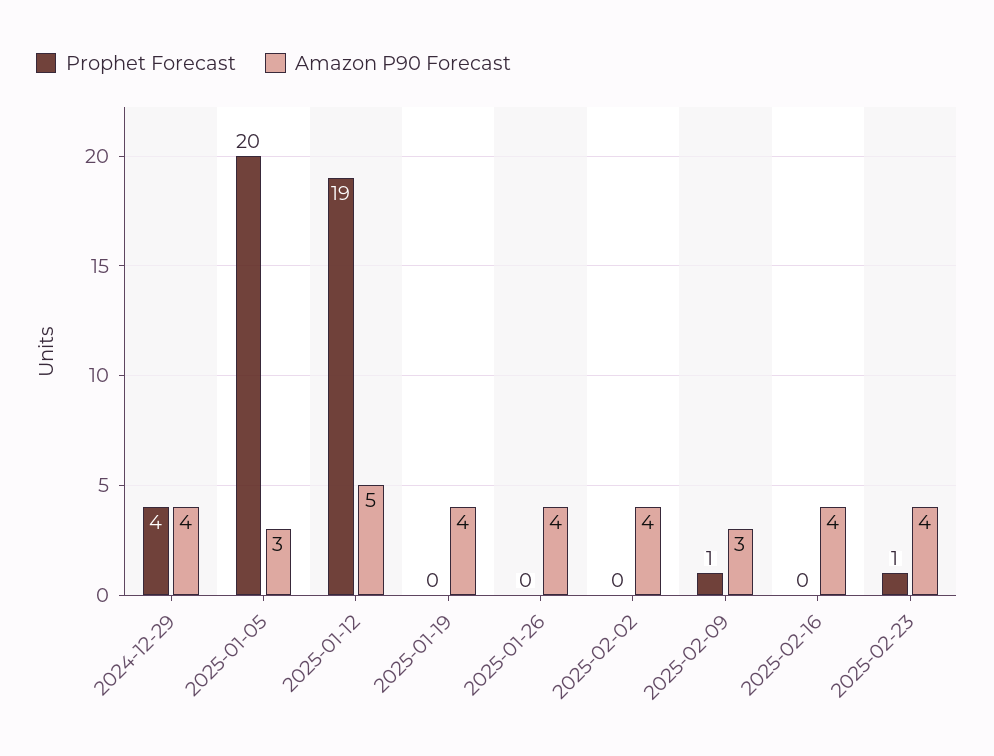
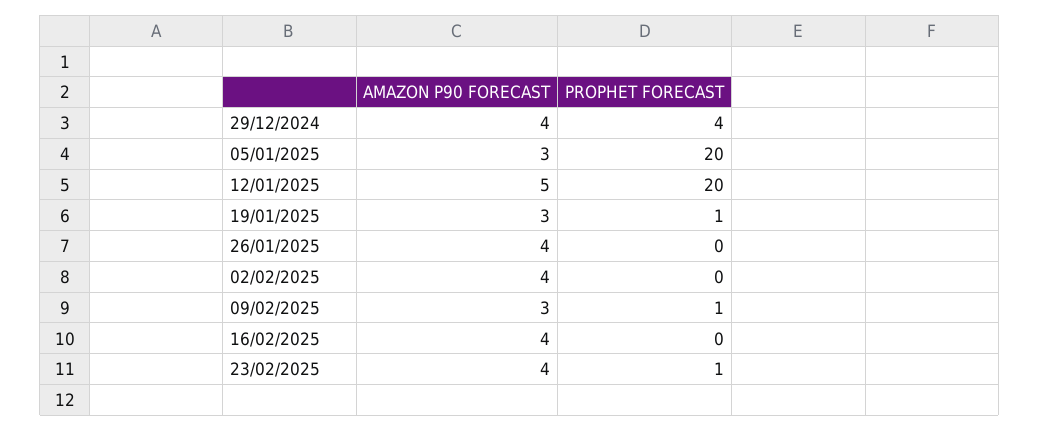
  {
    "Prophet Forecast": {
      "2024-12-29": 4,
      "2025-01-05": 20,
-     "2025-01-12": 19,
+     "2025-01-12": 20,
-     "2025-01-19": 0,
+     "2025-01-19": 1,
      "2025-01-26": 0,
      "2025-02-02": 0,
      "2025-02-09": 1,
      "2025-02-16": 0,
      "2025-02-23": 1
    },
    "Amazon P90 Forecast": {
      "2024-12-29": 4,
      "2025-01-05": 3,
      "2025-01-12": 5,
-     "2025-01-19": 4,
+     "2025-01-19": 3,
      "2025-01-26": 4,
      "2025-02-02": 4,
      "2025-02-09": 3,
      "2025-02-16": 4,
      "2025-02-23": 4
    }
  }

